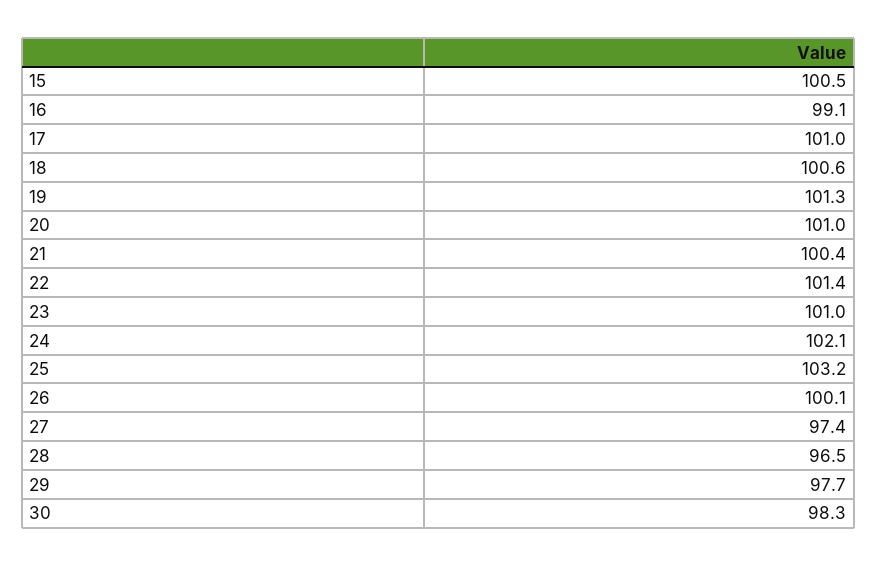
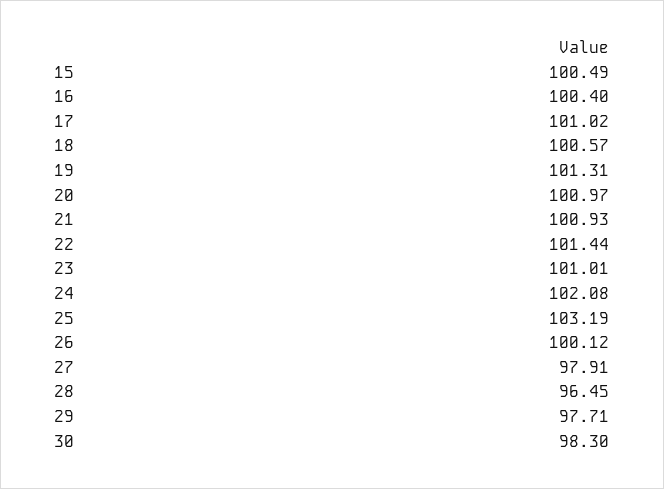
  {
    "15": 100.49,
-   "16": 99.1,
+   "16": 100.4,
    "17": 101.02,
    "18": 100.57,
    "19": 101.31,
    "20": 100.97,
-   "21": 100.4,
+   "21": 100.93,
    "22": 101.44,
    "23": 101.01,
    "24": 102.08,
    "25": 103.19,
    "26": 100.12,
-   "27": 97.4,
+   "27": 97.91,
    "28": 96.45,
    "29": 97.71,
    "30": 98.3
  }

